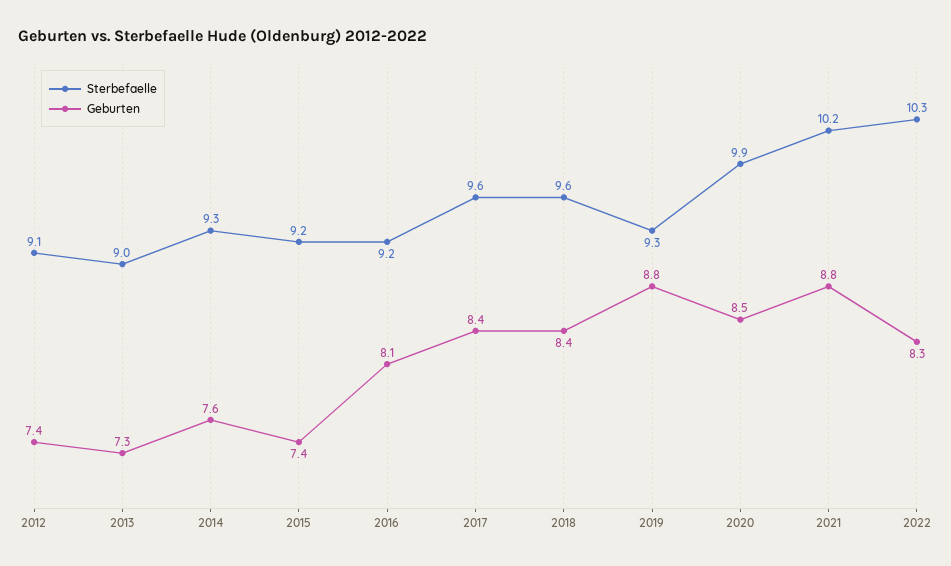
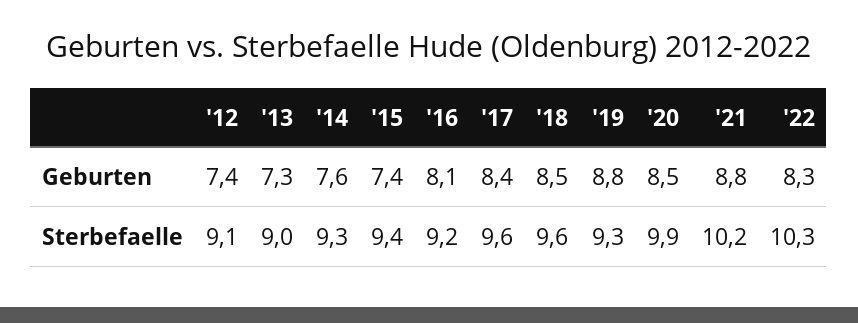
  {
    "Sterbefaelle": {
      "2012": 9.1,
      "2013": 9,
      "2014": 9.3,
-     "2015": 9.2,
+     "2015": 9.4,
      "2016": 9.2,
      "2017": 9.6,
      "2018": 9.6,
      "2019": 9.3,
      "2020": 9.9,
      "2021": 10.2,
      "2022": 10.3
    },
    "Geburten": {
      "2012": 7.4,
      "2013": 7.3,
      "2014": 7.6,
      "2015": 7.4,
      "2016": 8.1,
      "2017": 8.4,
-     "2018": 8.4,
+     "2018": 8.5,
      "2019": 8.8,
      "2020": 8.5,
      "2021": 8.8,
      "2022": 8.3
    }
  }

